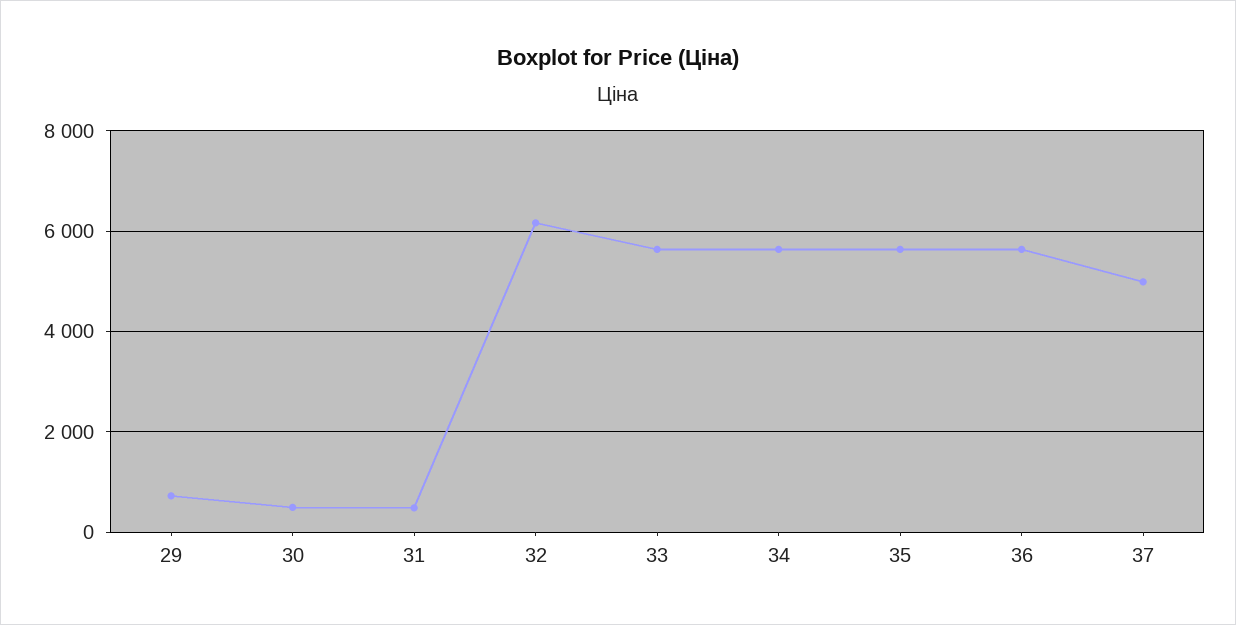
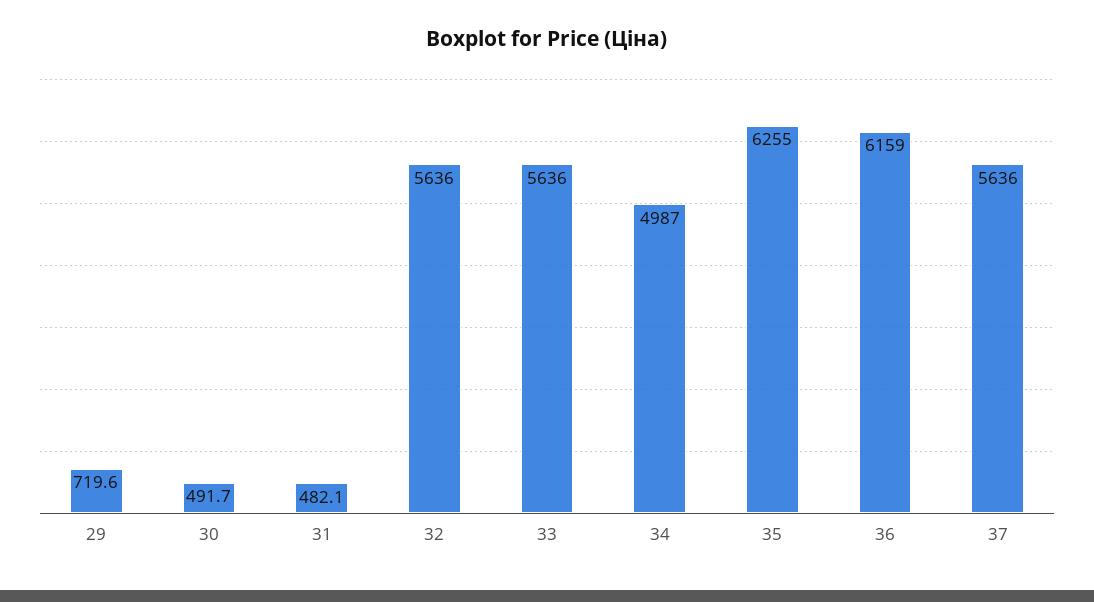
  {
    "29": 719.6,
    "30": 491.7,
    "31": 482.1,
-   "32": 6200,
+   "32": 5636,
    "33": 5636,
-   "34": 5600,
+   "34": 4987,
-   "35": 5600,
+   "35": 6255,
-   "36": 5600,
+   "36": 6159,
-   "37": 5000
+   "37": 5636
  }

